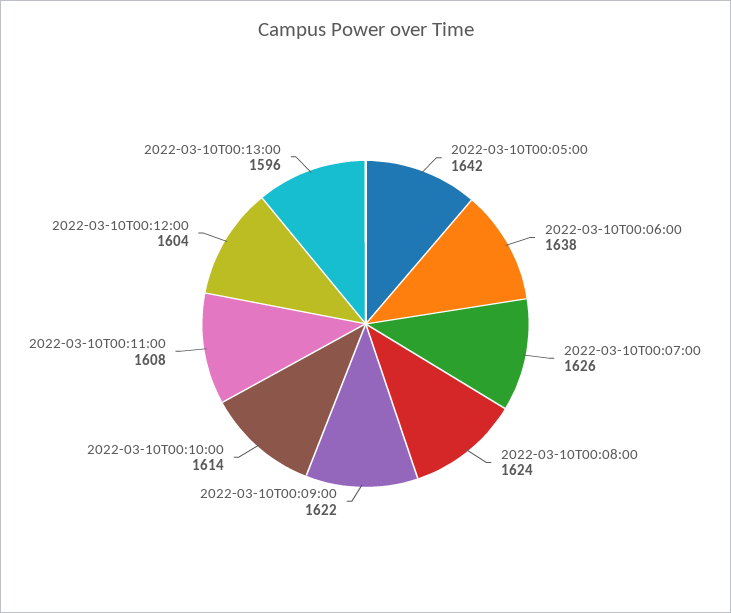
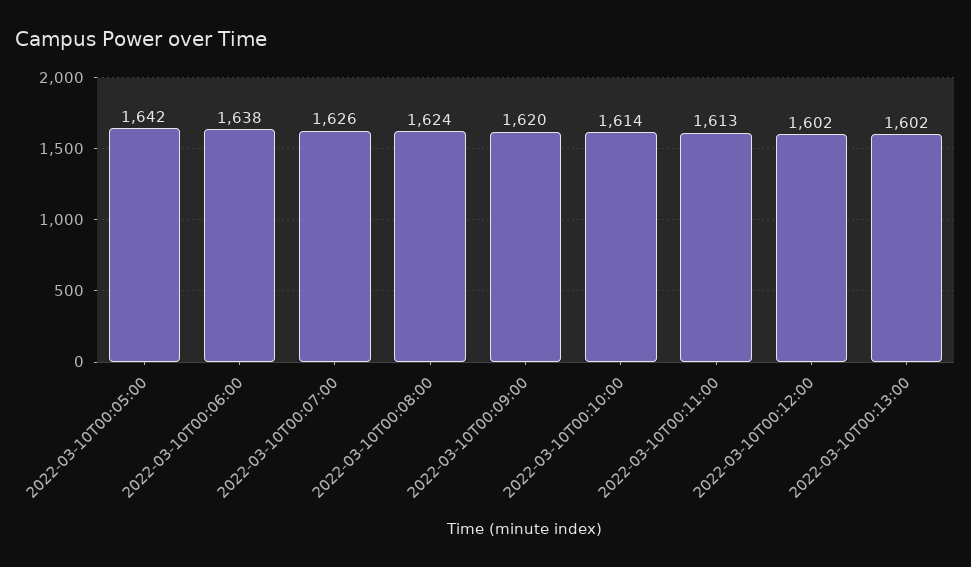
  {
    "2022-03-10T00:05:00": 1642,
    "2022-03-10T00:06:00": 1638,
    "2022-03-10T00:07:00": 1626,
    "2022-03-10T00:08:00": 1624,
-   "2022-03-10T00:09:00": 1622,
+   "2022-03-10T00:09:00": 1620,
    "2022-03-10T00:10:00": 1614,
-   "2022-03-10T00:11:00": 1608,
+   "2022-03-10T00:11:00": 1613,
-   "2022-03-10T00:12:00": 1604,
+   "2022-03-10T00:12:00": 1602,
-   "2022-03-10T00:13:00": 1596
+   "2022-03-10T00:13:00": 1602
  }

